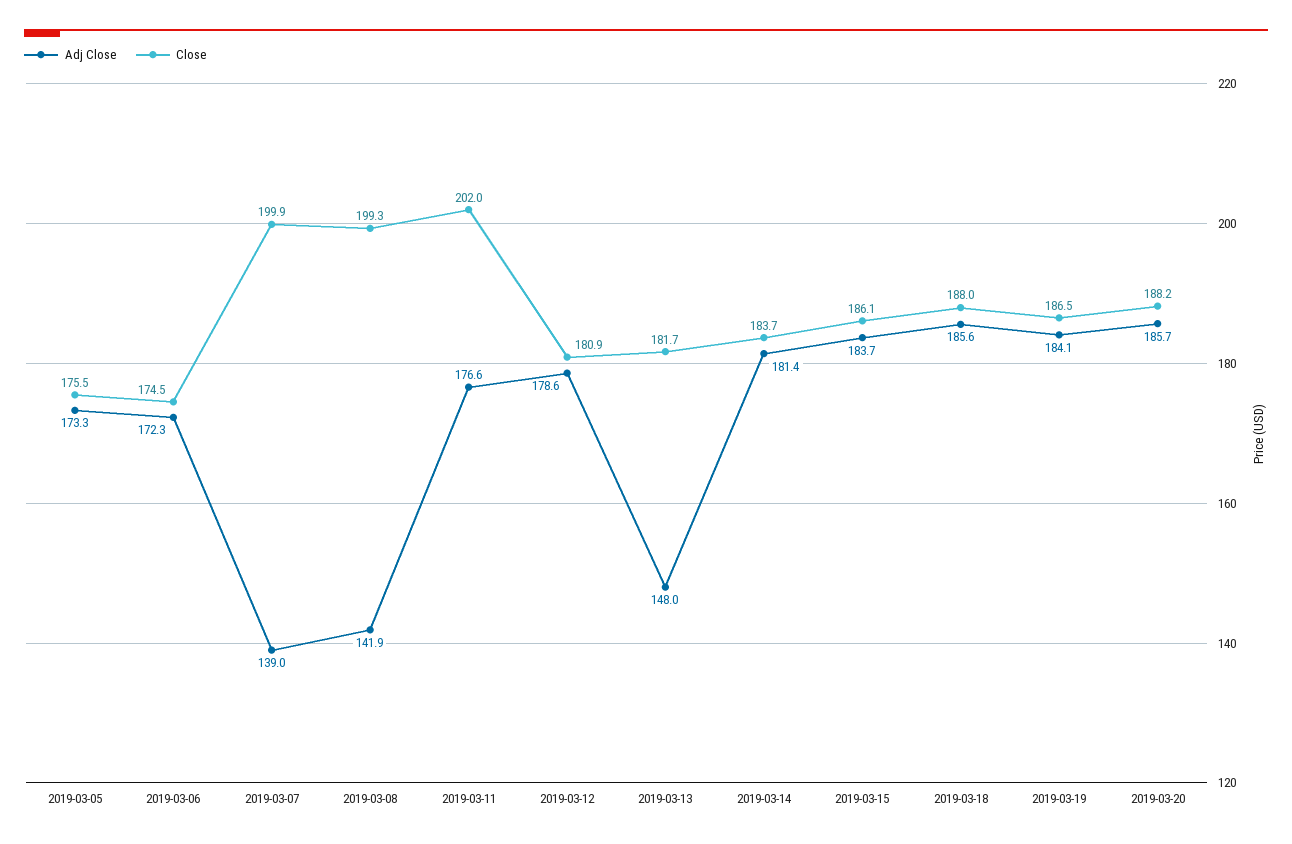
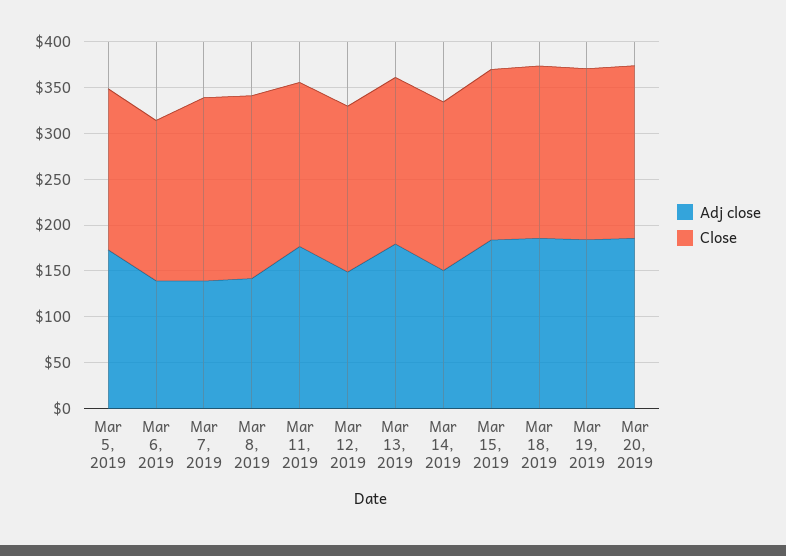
  {
    "Adj Close": {
      "2019-03-05": 173.3,
-     "2019-03-06": 172.3,
+     "2019-03-06": 140,
      "2019-03-07": 139,
      "2019-03-08": 141.9,
      "2019-03-11": 176.6,
-     "2019-03-12": 178.6,
+     "2019-03-12": 150,
-     "2019-03-13": 148,
+     "2019-03-13": 180,
-     "2019-03-14": 181.4,
+     "2019-03-14": 150,
      "2019-03-15": 183.7,
      "2019-03-18": 185.6,
      "2019-03-19": 184.1,
      "2019-03-20": 185.7
    },
    "Close": {
      "2019-03-05": 175.5,
      "2019-03-06": 174.5,
      "2019-03-07": 199.9,
      "2019-03-08": 199.3,
-     "2019-03-11": 202,
+     "2019-03-11": 180,
      "2019-03-12": 180.9,
      "2019-03-13": 181.7,
      "2019-03-14": 183.7,
      "2019-03-15": 186.1,
      "2019-03-18": 188,
      "2019-03-19": 186.5,
      "2019-03-20": 188.2
    }
  }

